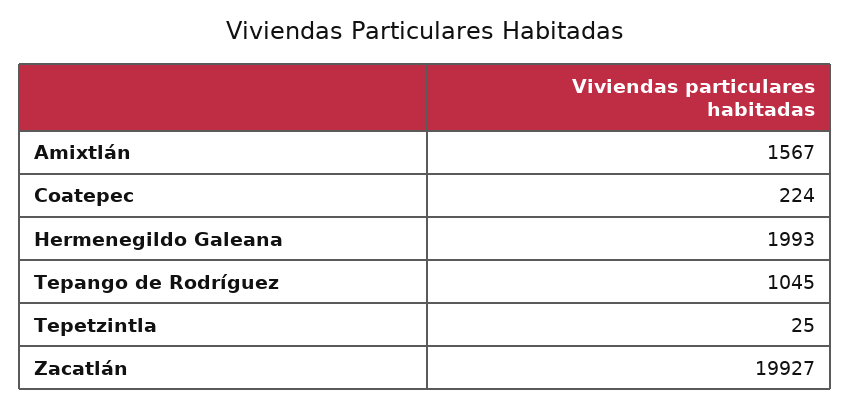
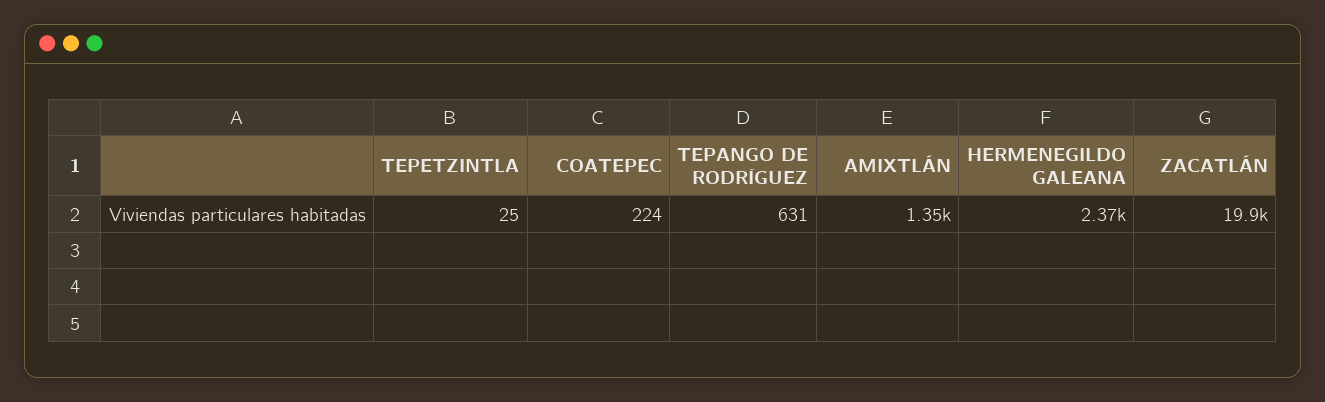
  {
-   "Amixtlán": 1567,
+   "Amixtlán": 1350,
    "Coatepec": 224,
-   "Hermenegildo Galeana": 1993,
+   "Hermenegildo Galeana": 2370,
-   "Tepango de Rodríguez": 1045,
+   "Tepango de Rodríguez": 631,
    "Tepetzintla": 25,
    "Zacatlán": 19927
  }

